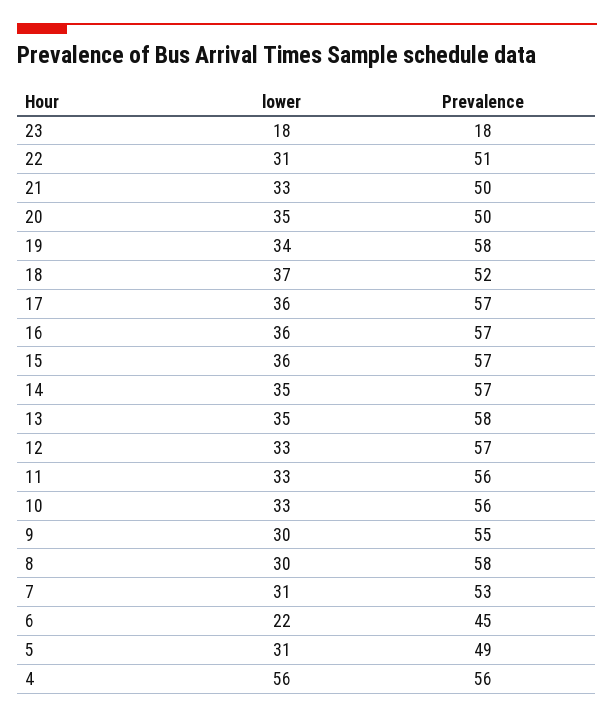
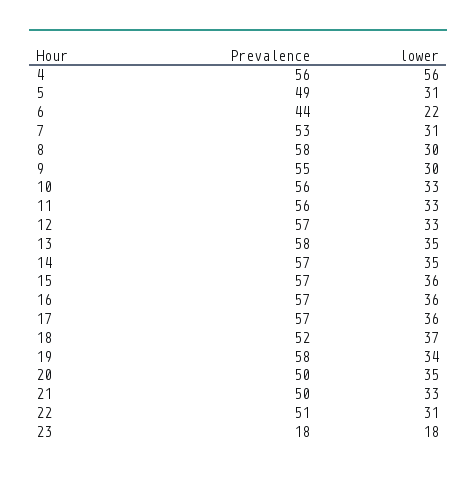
  {
    "lower": {
      "23": 18,
      "22": 31,
      "21": 33,
      "20": 35,
      "19": 34,
      "18": 37,
      "17": 36,
      "16": 36,
      "15": 36,
      "14": 35,
      "13": 35,
      "12": 33,
      "11": 33,
      "10": 33,
      "9": 30,
      "8": 30,
      "7": 31,
      "6": 22,
      "5": 31,
      "4": 56
    },
    "Prevalence": {
      "23": 18,
      "22": 51,
      "21": 50,
      "20": 50,
      "19": 58,
      "18": 52,
      "17": 57,
      "16": 57,
      "15": 57,
      "14": 57,
      "13": 58,
      "12": 57,
      "11": 56,
      "10": 56,
      "9": 55,
      "8": 58,
      "7": 53,
-     "6": 45,
+     "6": 44,
      "5": 49,
      "4": 56
    }
  }

